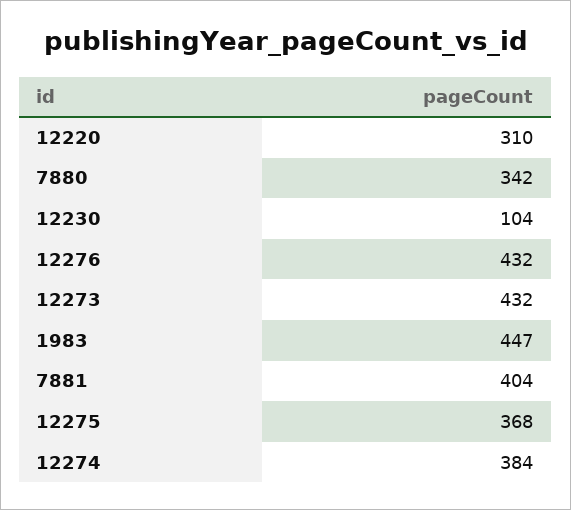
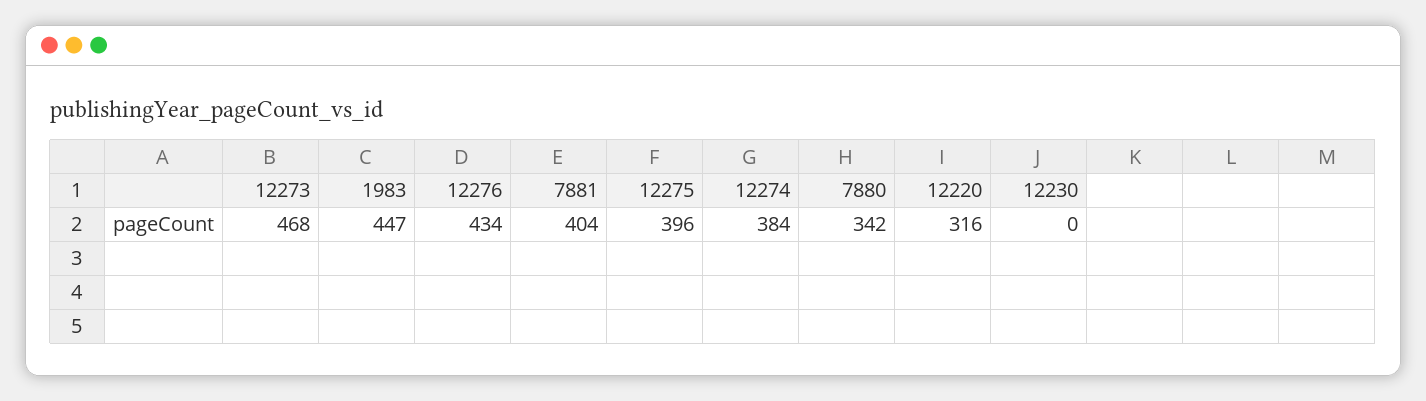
  {
-   "12220": 310,
+   "12220": 316,
    "7880": 342,
-   "12230": 104,
+   "12230": 0,
-   "12276": 432,
+   "12276": 434,
-   "12273": 432,
+   "12273": 468,
    "1983": 447,
    "7881": 404,
-   "12275": 368,
+   "12275": 396,
    "12274": 384
  }

